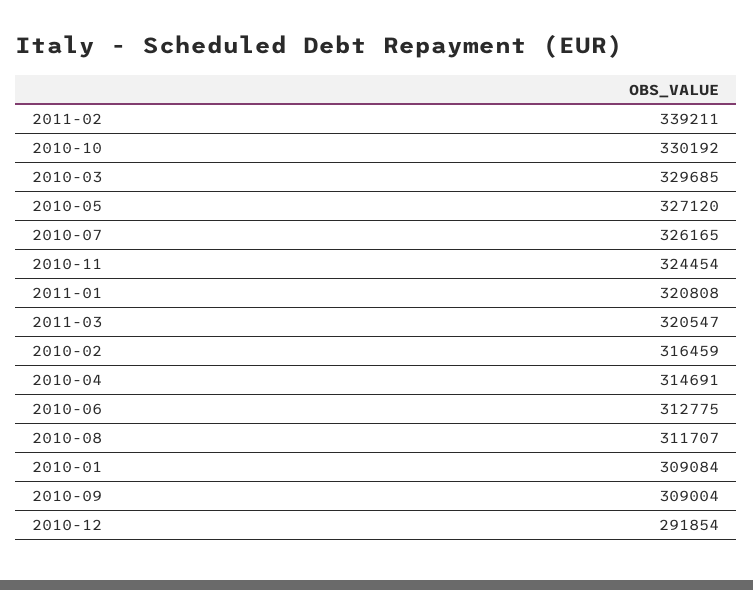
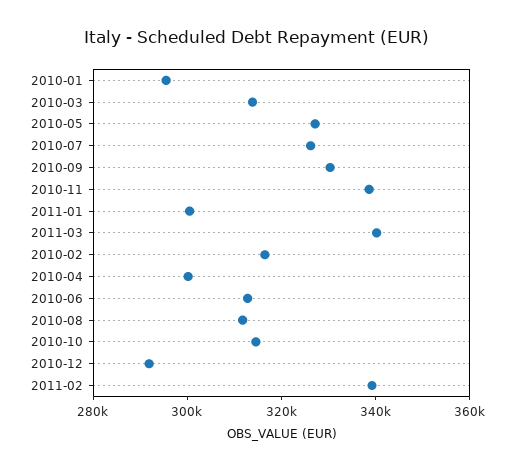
  {
    "2011-02": 339211,
-   "2010-10": 330192,
+   "2010-10": 315000,
-   "2010-03": 329685,
+   "2010-03": 315000,
    "2010-05": 327120,
    "2010-07": 326165,
-   "2010-11": 324454,
+   "2010-11": 340000,
-   "2011-01": 320808,
+   "2011-01": 300000,
-   "2011-03": 320547,
+   "2011-03": 340000,
    "2010-02": 316459,
-   "2010-04": 314691,
+   "2010-04": 300000,
    "2010-06": 312775,
    "2010-08": 311707,
-   "2010-01": 309084,
+   "2010-01": 295000,
-   "2010-09": 309004,
+   "2010-09": 330000,
    "2010-12": 291854
  }

